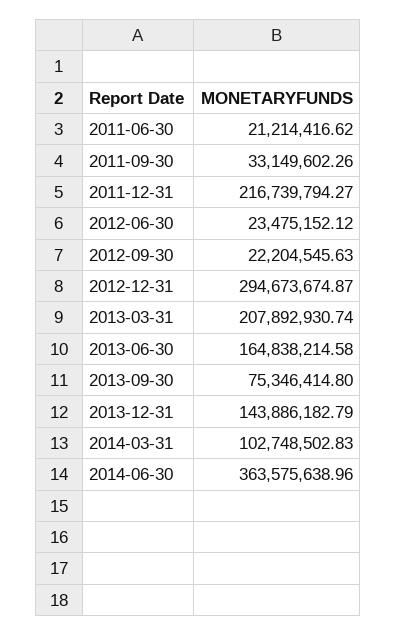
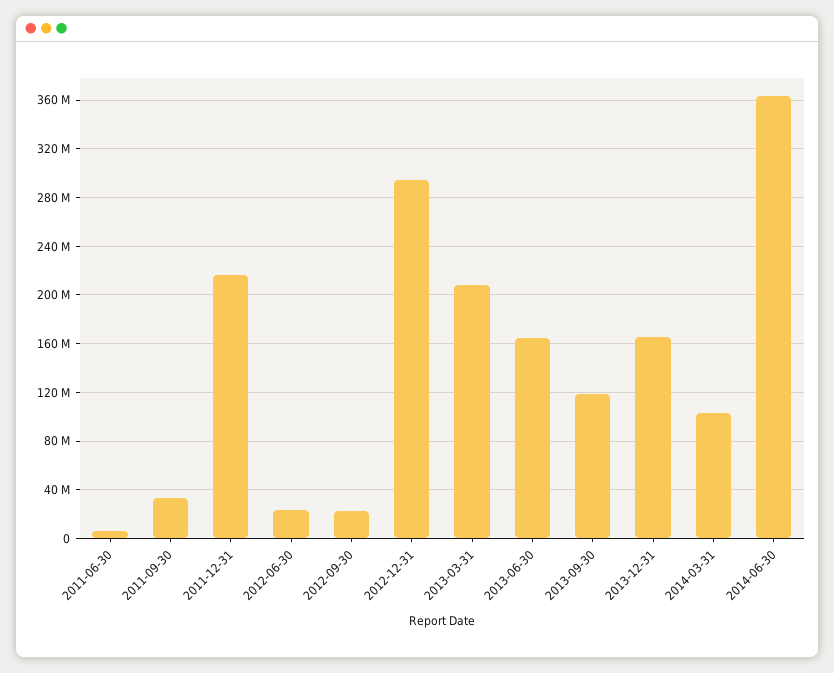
  {
-   "2011-06-30": 21214416.62,
+   "2011-06-30": 5000000,
    "2011-09-30": 33149602.26,
    "2011-12-31": 216739794.27,
    "2012-06-30": 23475152.12,
    "2012-09-30": 22204545.63,
    "2012-12-31": 294673674.87,
    "2013-03-31": 207892930.74,
    "2013-06-30": 164838214.58,
-   "2013-09-30": 75346414.8,
+   "2013-09-30": 120000000,
-   "2013-12-31": 143886182.79,
+   "2013-12-31": 165000000,
    "2014-03-31": 102748502.83,
    "2014-06-30": 363575638.96
  }

